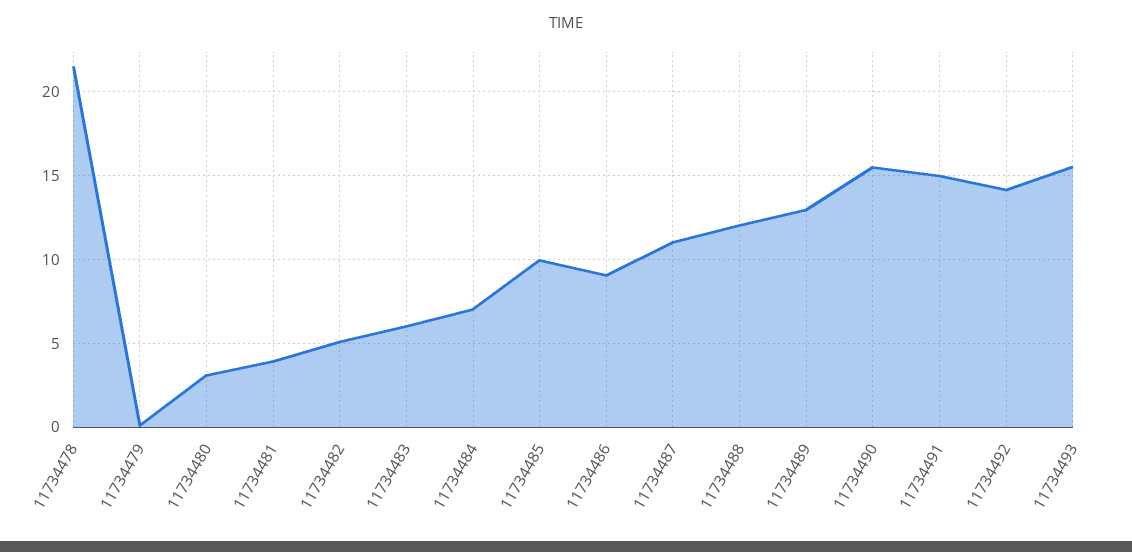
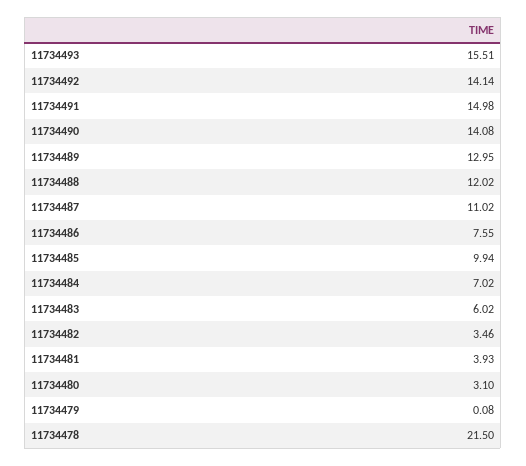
  {
    "11734478": 21.5,
    "11734479": 0.08,
    "11734480": 3.1,
    "11734481": 3.93,
-   "11734482": 5,
+   "11734482": 3.46,
    "11734483": 6.02,
    "11734484": 7.02,
    "11734485": 9.94,
-   "11734486": 9,
+   "11734486": 7.55,
    "11734487": 11.02,
    "11734488": 12.02,
    "11734489": 12.95,
-   "11734490": 15.5,
+   "11734490": 14.08,
    "11734491": 14.98,
    "11734492": 14.14,
    "11734493": 15.51
  }

